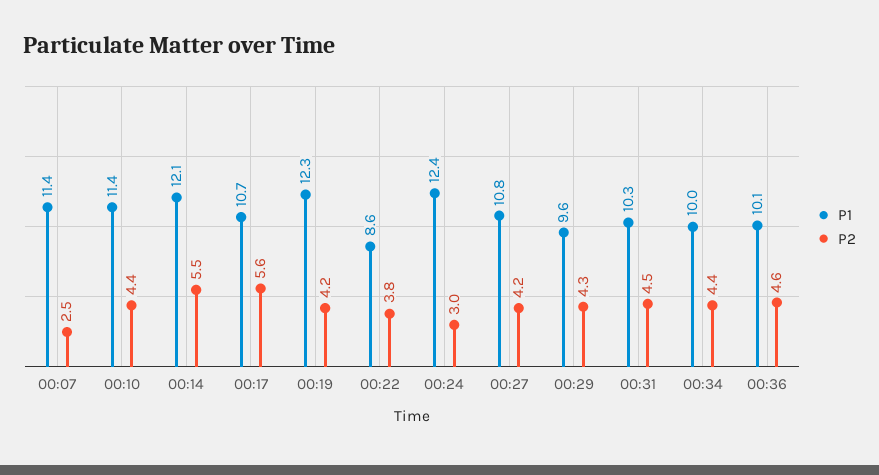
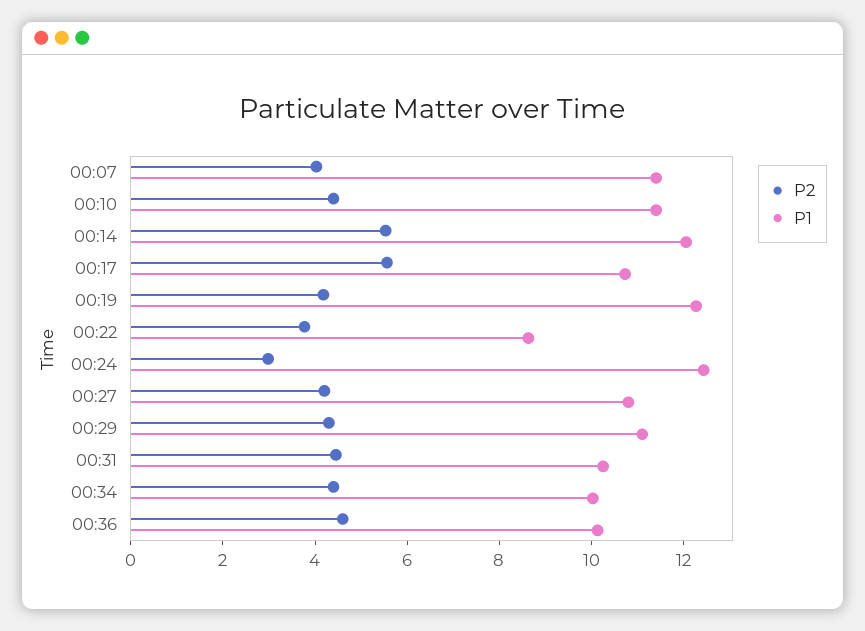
  {
    "P1": {
      "00:07": 11.4,
      "00:10": 11.4,
      "00:14": 12.1,
      "00:17": 10.7,
      "00:19": 12.3,
      "00:22": 8.6,
      "00:24": 12.4,
      "00:27": 10.8,
-     "00:29": 9.6,
+     "00:29": 11,
      "00:31": 10.3,
      "00:34": 10,
      "00:36": 10.1
    },
    "P2": {
-     "00:07": 2.5,
+     "00:07": 4,
      "00:10": 4.4,
      "00:14": 5.5,
      "00:17": 5.6,
      "00:19": 4.2,
      "00:22": 3.8,
      "00:24": 3,
      "00:27": 4.2,
      "00:29": 4.3,
      "00:31": 4.5,
      "00:34": 4.4,
      "00:36": 4.6
    }
  }

